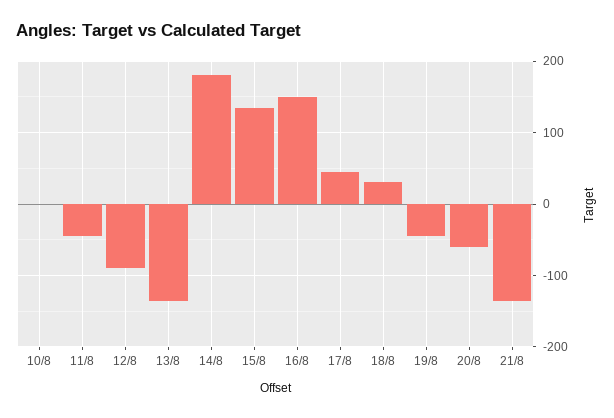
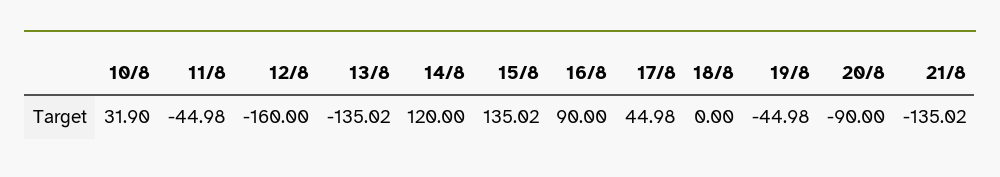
  {
-   "10/8": 0,
+   "10/8": 31.9,
    "11/8": -44.98,
-   "12/8": -90,
+   "12/8": -160,
    "13/8": -135.02,
-   "14/8": 180,
+   "14/8": 120,
    "15/8": 135.02,
-   "16/8": 150,
+   "16/8": 90,
    "17/8": 44.98,
-   "18/8": 30,
+   "18/8": 0,
    "19/8": -44.98,
-   "20/8": -60,
+   "20/8": -90,
    "21/8": -135.02
  }

